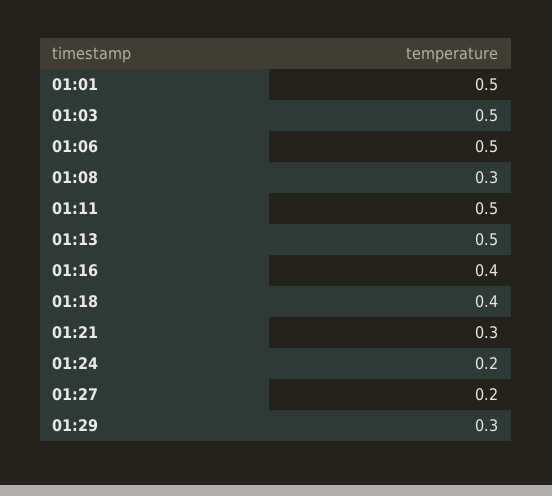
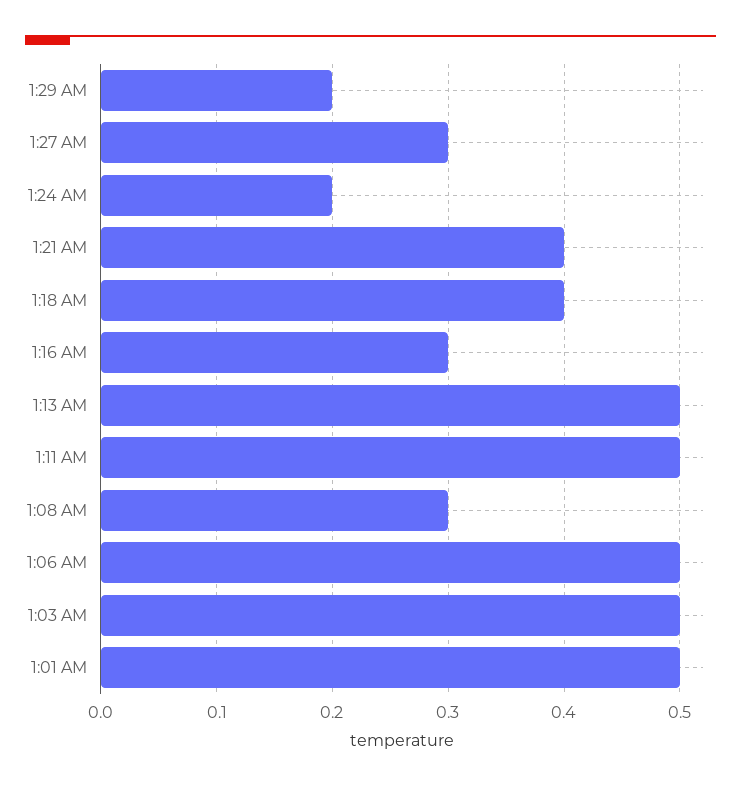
  {
    "01:01": 0.5,
    "01:03": 0.5,
    "01:06": 0.5,
    "01:08": 0.3,
    "01:11": 0.5,
    "01:13": 0.5,
-   "01:16": 0.4,
+   "01:16": 0.3,
    "01:18": 0.4,
-   "01:21": 0.3,
+   "01:21": 0.4,
    "01:24": 0.2,
-   "01:27": 0.2,
+   "01:27": 0.3,
-   "01:29": 0.3
+   "01:29": 0.2
  }

